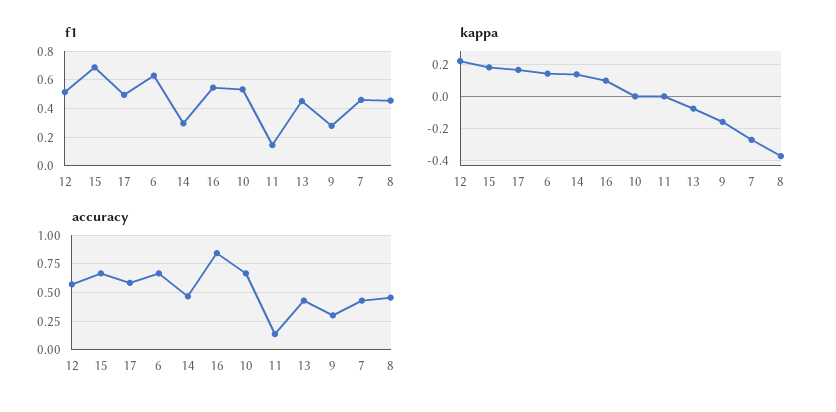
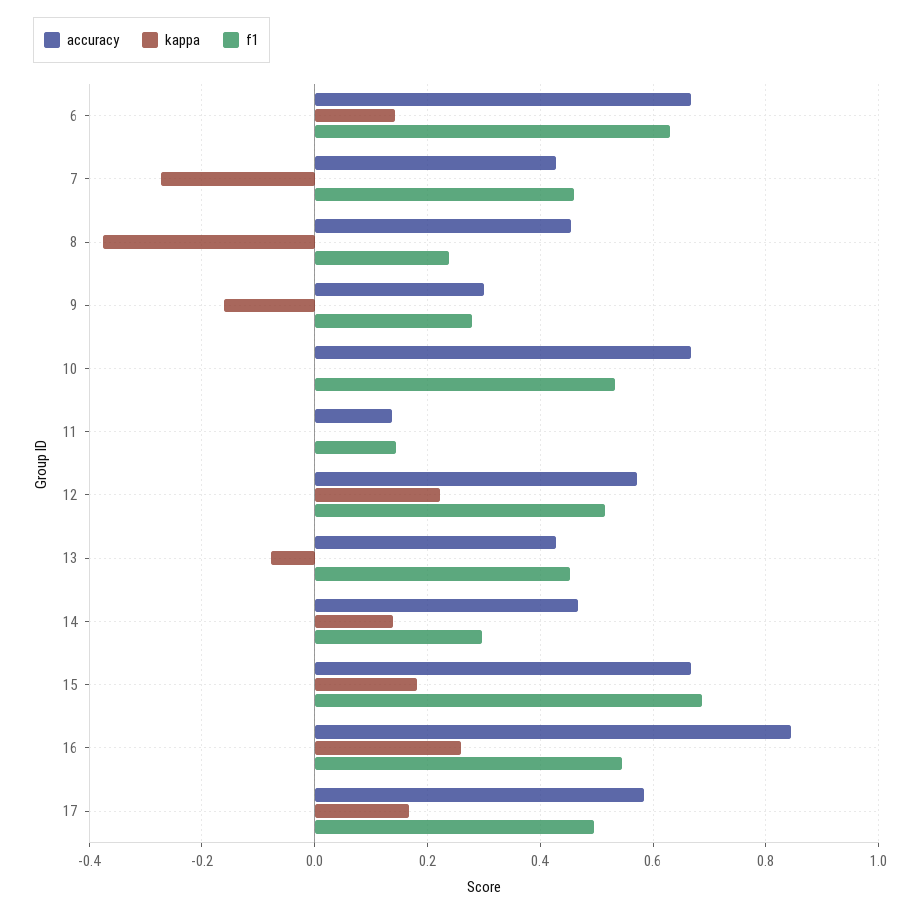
  {
    "f1": {
      "12": 0.52,
      "15": 0.68,
      "17": 0.5,
      "6": 0.62,
      "14": 0.3,
      "16": 0.54,
      "10": 0.54,
      "11": 0.14,
      "13": 0.46,
      "9": 0.28,
      "7": 0.46,
-     "8": 0.45
+     "8": 0.24
    },
    "kappa": {
      "12": 0.22,
      "15": 0.18,
      "17": 0.16,
      "6": 0.14,
      "14": 0.14,
-     "16": 0.1,
+     "16": 0.26,
      "10": 0,
      "11": 0,
      "13": -0.08,
      "9": -0.16,
      "7": -0.28,
      "8": -0.38
    },
    "accuracy": {
      "12": 0.58,
      "15": 0.66,
      "17": 0.58,
      "6": 0.66,
      "14": 0.46,
      "16": 0.84,
      "10": 0.66,
      "11": 0.14,
      "13": 0.42,
      "9": 0.3,
      "7": 0.42,
      "8": 0.46
    }
  }

